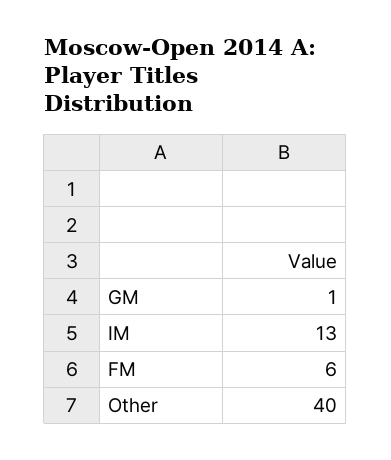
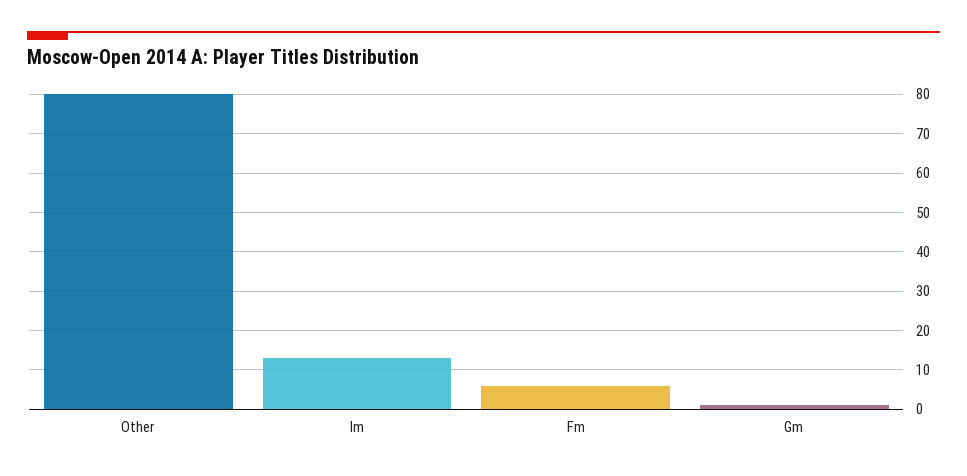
  {
    "GM": 1,
    "IM": 13,
    "FM": 6,
-   "Other": 40
+   "Other": 80
  }

